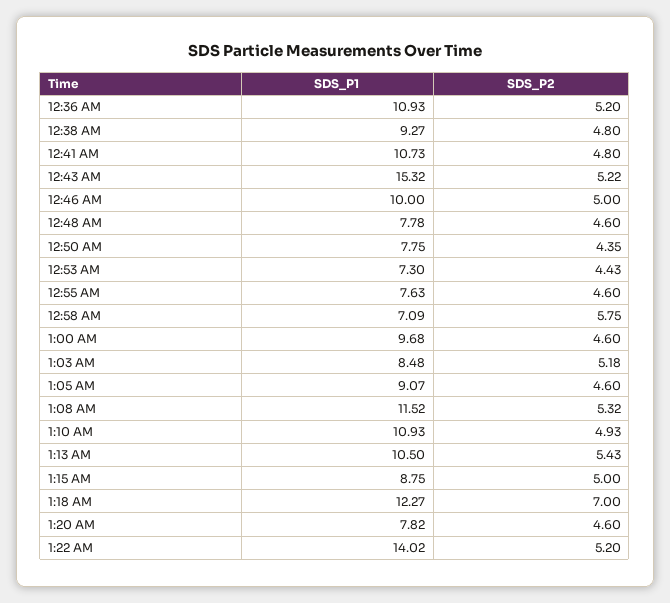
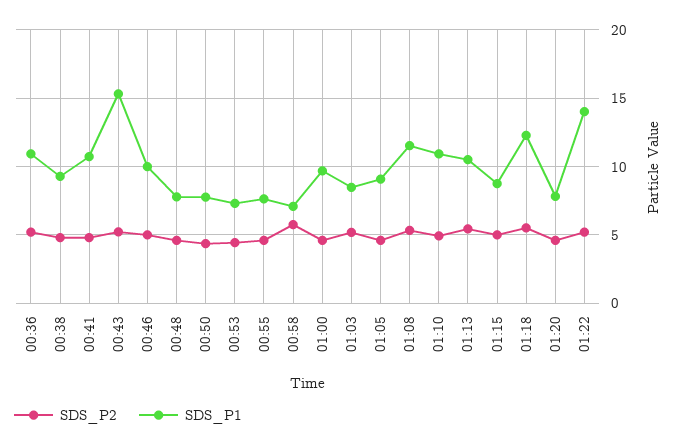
  {
    "SDS_P1": {
      "12:36 AM": 10.93,
      "12:38 AM": 9.27,
      "12:41 AM": 10.73,
      "12:43 AM": 15.32,
      "12:46 AM": 10,
      "12:48 AM": 7.78,
      "12:50 AM": 7.75,
      "12:53 AM": 7.3,
      "12:55 AM": 7.63,
      "12:58 AM": 7.09,
      "1:00 AM": 9.68,
      "1:03 AM": 8.48,
      "1:05 AM": 9.07,
      "1:08 AM": 11.52,
      "1:10 AM": 10.93,
      "1:13 AM": 10.5,
      "1:15 AM": 8.75,
      "1:18 AM": 12.27,
      "1:20 AM": 7.82,
      "1:22 AM": 14.02
    },
    "SDS_P2": {
      "12:36 AM": 5.2,
      "12:38 AM": 4.8,
      "12:41 AM": 4.8,
      "12:43 AM": 5.22,
      "12:46 AM": 5,
      "12:48 AM": 4.6,
      "12:50 AM": 4.35,
      "12:53 AM": 4.43,
      "12:55 AM": 4.6,
      "12:58 AM": 5.75,
      "1:00 AM": 4.6,
      "1:03 AM": 5.18,
      "1:05 AM": 4.6,
      "1:08 AM": 5.32,
      "1:10 AM": 4.93,
      "1:13 AM": 5.43,
      "1:15 AM": 5,
-     "1:18 AM": 7,
+     "1:18 AM": 5.5,
      "1:20 AM": 4.6,
      "1:22 AM": 5.2
    }
  }

